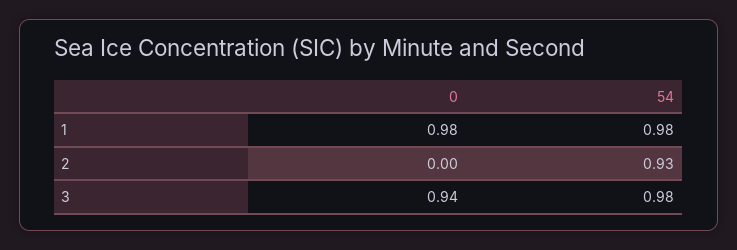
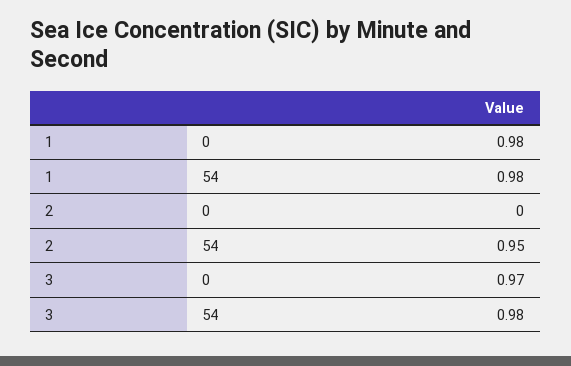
  {
    "0": {
      "1": 0.98,
      "2": 0,
-     "3": 0.94
+     "3": 0.97
    },
    "54": {
      "1": 0.98,
-     "2": 0.93,
+     "2": 0.95,
      "3": 0.98
    }
  }

